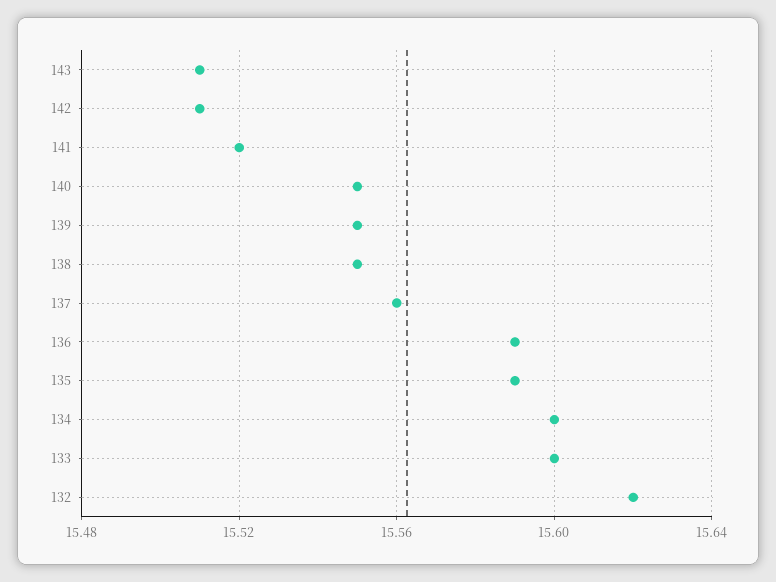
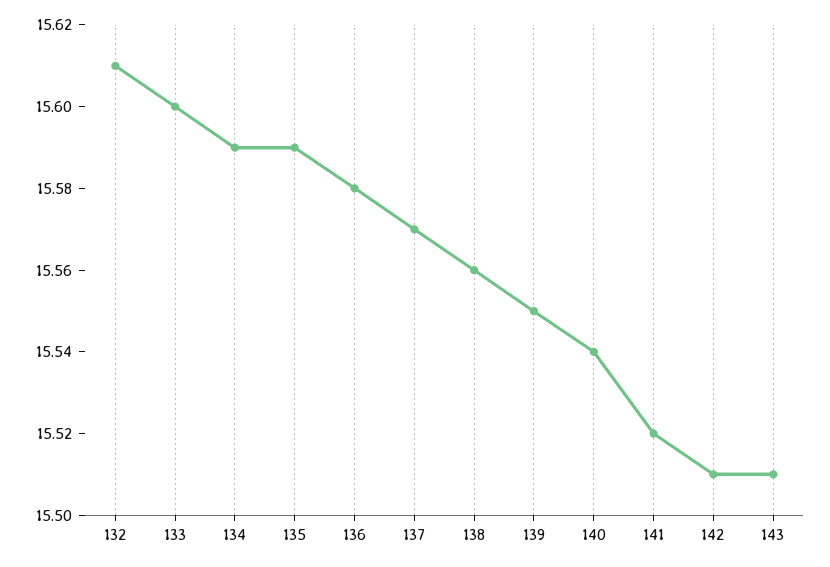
  {
    "143": 15.51,
    "142": 15.51,
    "141": 15.52,
-   "140": 15.55,
+   "140": 15.54,
    "139": 15.55,
-   "138": 15.55,
+   "138": 15.56,
-   "137": 15.56,
+   "137": 15.57,
-   "136": 15.59,
+   "136": 15.58,
    "135": 15.59,
-   "134": 15.6,
+   "134": 15.59,
    "133": 15.6,
-   "132": 15.62
+   "132": 15.61
  }

